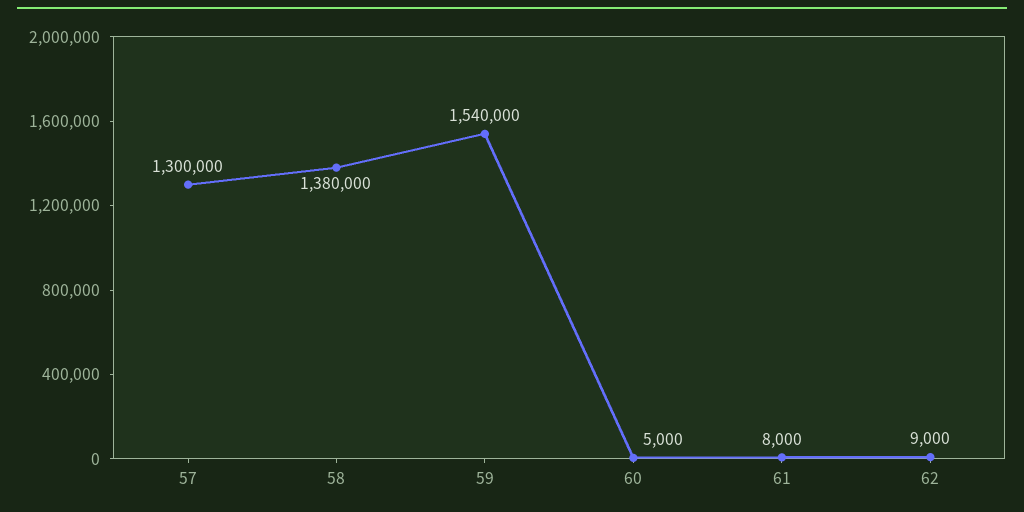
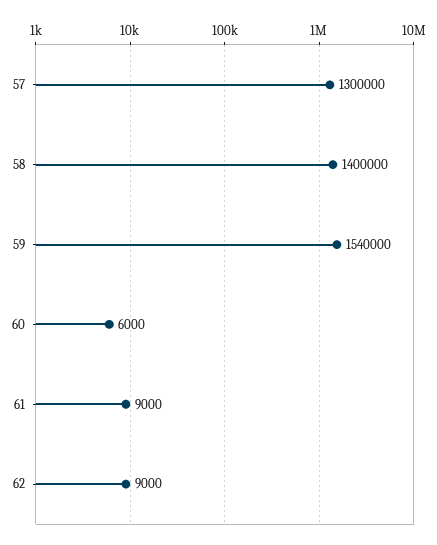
  {
    "57": 1300000,
-   "58": 1380000,
+   "58": 1400000,
    "59": 1540000,
-   "60": 5000,
+   "60": 6000,
-   "61": 8000,
+   "61": 9000,
    "62": 9000
  }

